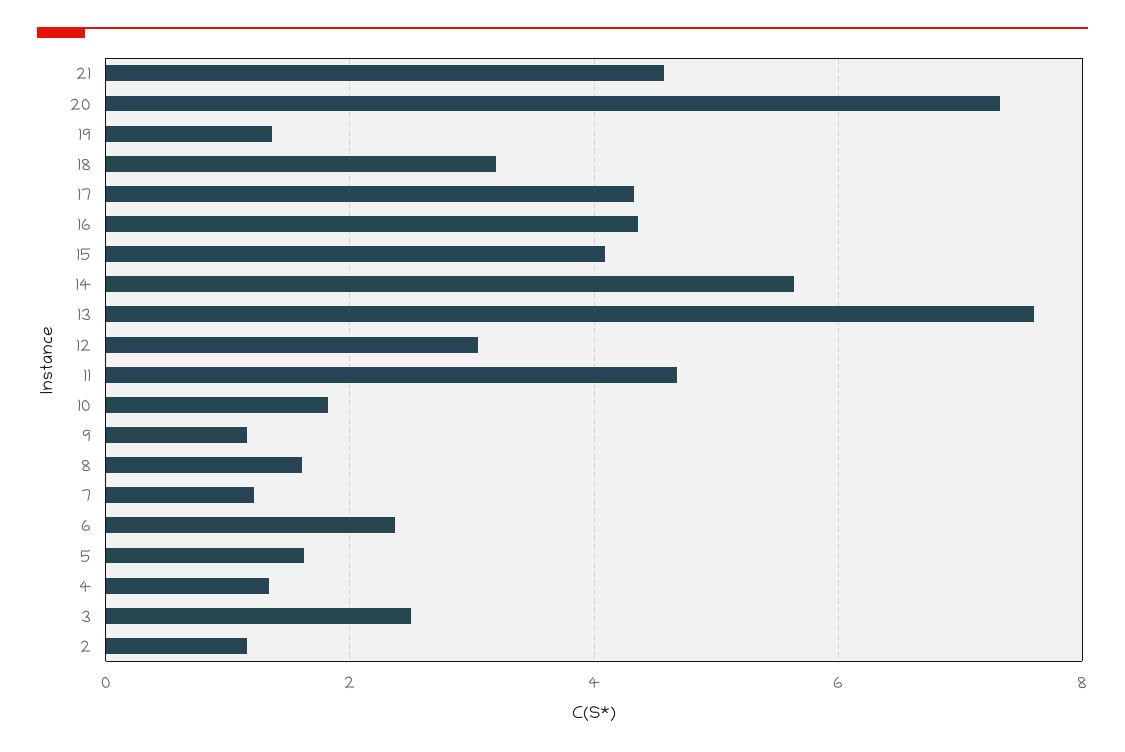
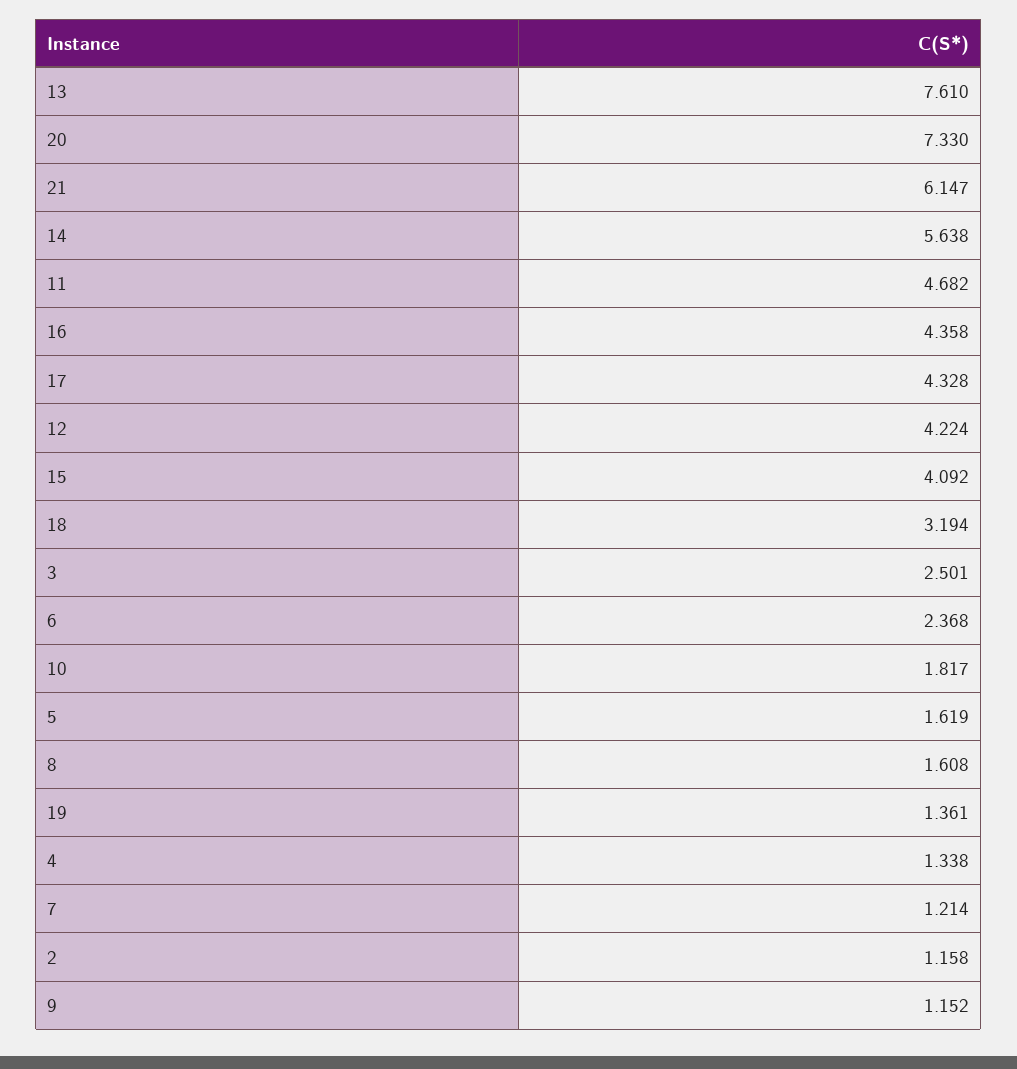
  {
-   "21": 4.6,
+   "21": 6.147,
    "20": 7.33,
    "19": 1.361,
    "18": 3.194,
    "17": 4.328,
    "16": 4.358,
    "15": 4.092,
    "14": 5.638,
    "13": 7.61,
-   "12": 3,
+   "12": 4.224,
    "11": 4.682,
    "10": 1.817,
    "9": 1.152,
    "8": 1.608,
    "7": 1.214,
    "6": 2.368,
    "5": 1.619,
    "4": 1.338,
    "3": 2.501,
    "2": 1.158
  }

